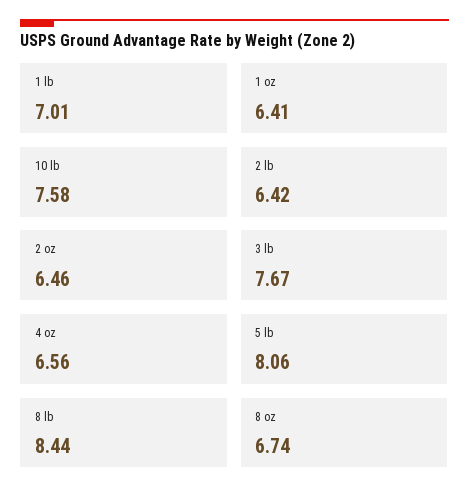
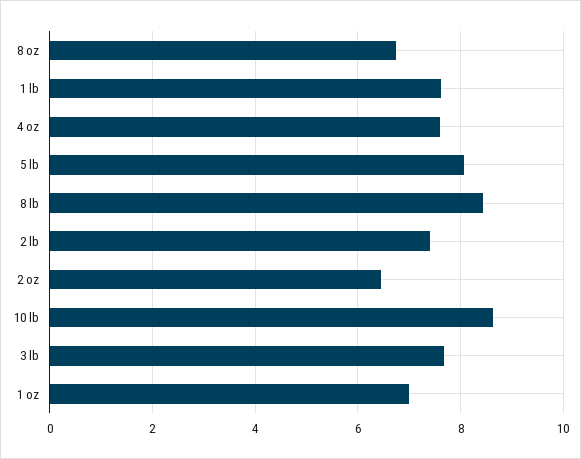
  {
-   "1 lb": 7.01,
+   "1 lb": 7.6,
-   "1 oz": 6.41,
+   "1 oz": 7,
-   "10 lb": 7.58,
+   "10 lb": 8.6,
-   "2 lb": 6.42,
+   "2 lb": 7.4,
    "2 oz": 6.46,
    "3 lb": 7.67,
-   "4 oz": 6.56,
+   "4 oz": 7.6,
    "5 lb": 8.06,
    "8 lb": 8.44,
    "8 oz": 6.74
  }

